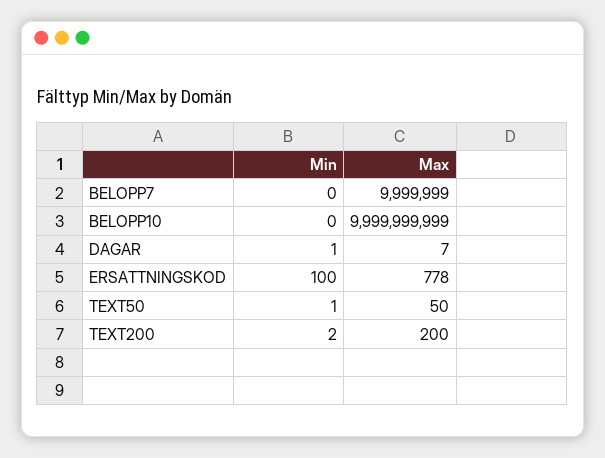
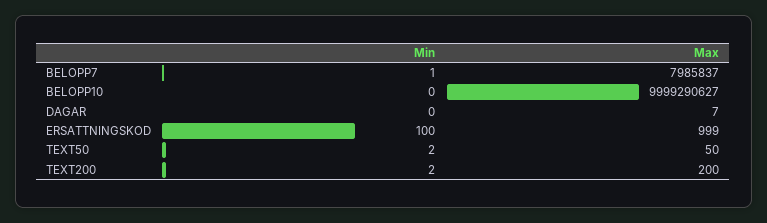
  {
    "Min": {
-     "BELOPP7": 0,
+     "BELOPP7": 1,
      "BELOPP10": 0,
-     "DAGAR": 1,
+     "DAGAR": 0,
      "ERSATTNINGSKOD": 100,
-     "TEXT50": 1,
+     "TEXT50": 2,
      "TEXT200": 2
    },
    "Max": {
-     "BELOPP7": 9999999,
+     "BELOPP7": 7985837,
-     "BELOPP10": 9999999999,
+     "BELOPP10": 9999290627,
      "DAGAR": 7,
-     "ERSATTNINGSKOD": 778,
+     "ERSATTNINGSKOD": 999,
      "TEXT50": 50,
      "TEXT200": 200
    }
  }

